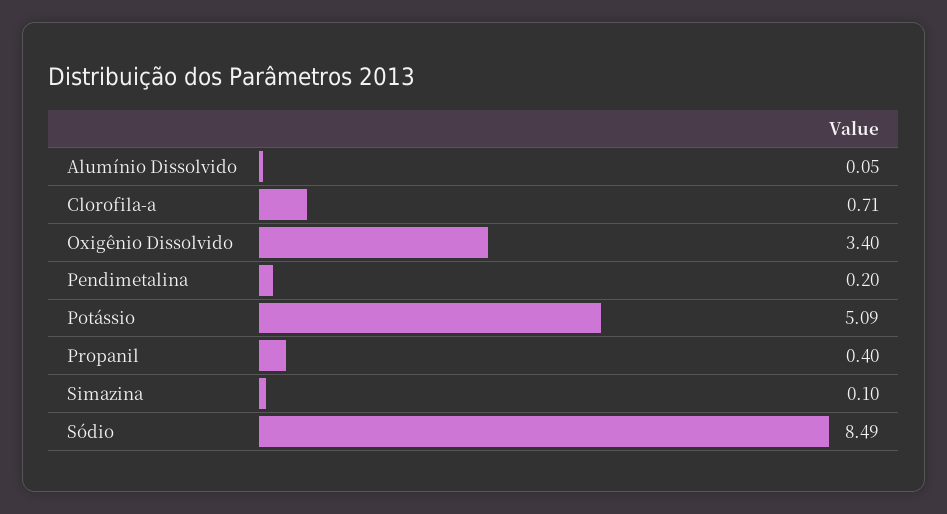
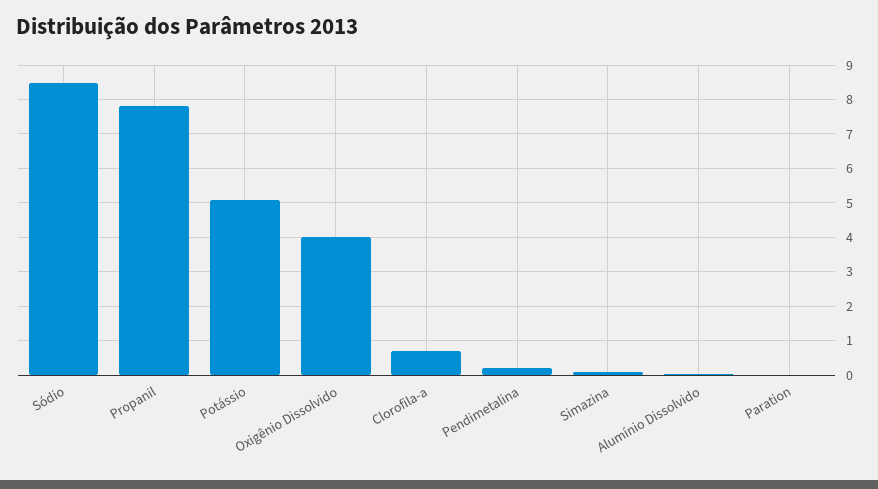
  {
    "Alumínio Dissolvido": 0.05,
    "Clorofila-a": 0.71,
-   "Oxigênio Dissolvido": 3.4,
+   "Oxigênio Dissolvido": 4,
    "Pendimetalina": 0.2,
    "Potássio": 5.09,
-   "Propanil": 0.4,
+   "Propanil": 7.8,
    "Simazina": 0.1,
-   "Sódio": 8.49
+   "Sódio": 8.49,
+   "Paration": 0
  }

